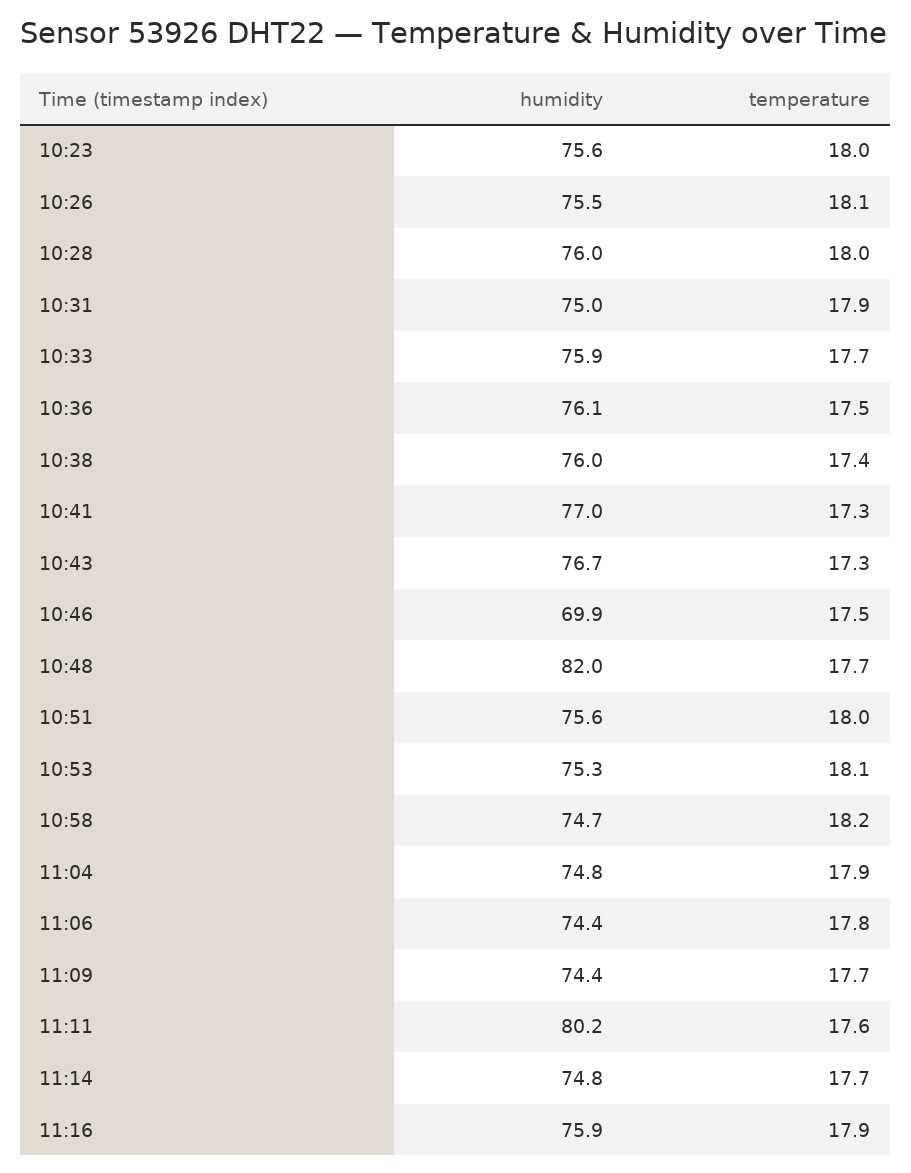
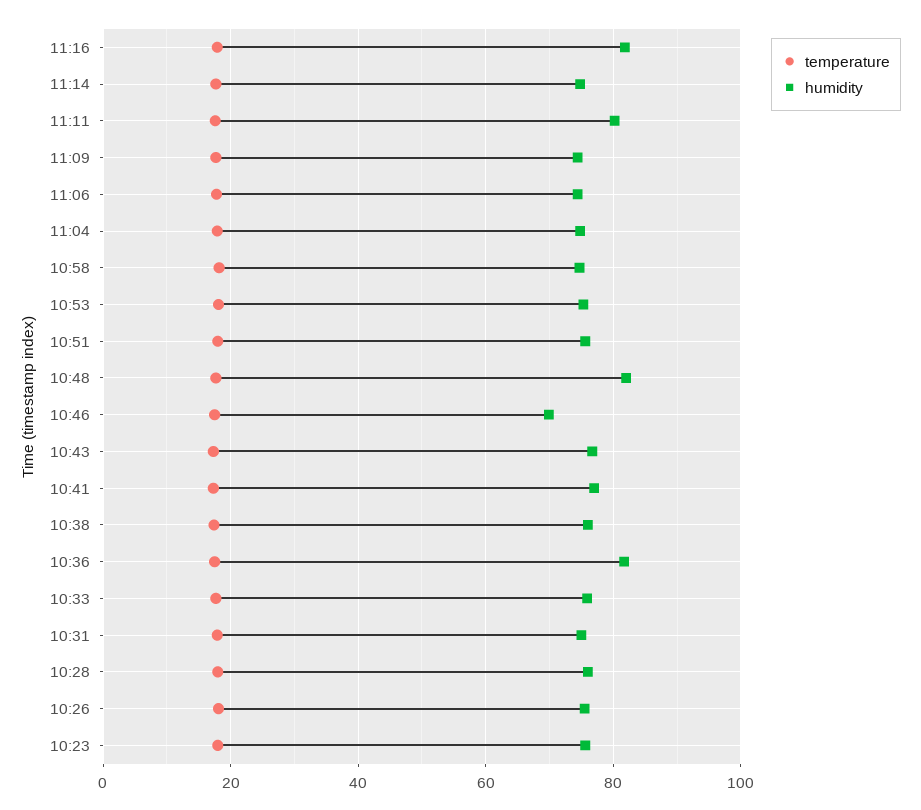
  {
    "humidity": {
      "10:23": 75.6,
      "10:26": 75.5,
      "10:28": 76,
      "10:31": 75,
      "10:33": 75.9,
-     "10:36": 76.1,
+     "10:36": 82,
      "10:38": 76,
      "10:41": 77,
      "10:43": 76.7,
      "10:46": 69.9,
      "10:48": 82,
      "10:51": 75.6,
      "10:53": 75.3,
      "10:58": 74.7,
      "11:04": 74.8,
      "11:06": 74.4,
      "11:09": 74.4,
      "11:11": 80.2,
      "11:14": 74.8,
-     "11:16": 75.9
+     "11:16": 82
    },
    "temperature": {
      "10:23": 18,
      "10:26": 18.1,
      "10:28": 18,
      "10:31": 17.9,
      "10:33": 17.7,
      "10:36": 17.5,
      "10:38": 17.4,
      "10:41": 17.3,
      "10:43": 17.3,
      "10:46": 17.5,
      "10:48": 17.7,
      "10:51": 18,
      "10:53": 18.1,
      "10:58": 18.2,
      "11:04": 17.9,
      "11:06": 17.8,
      "11:09": 17.7,
      "11:11": 17.6,
      "11:14": 17.7,
      "11:16": 17.9
    }
  }

